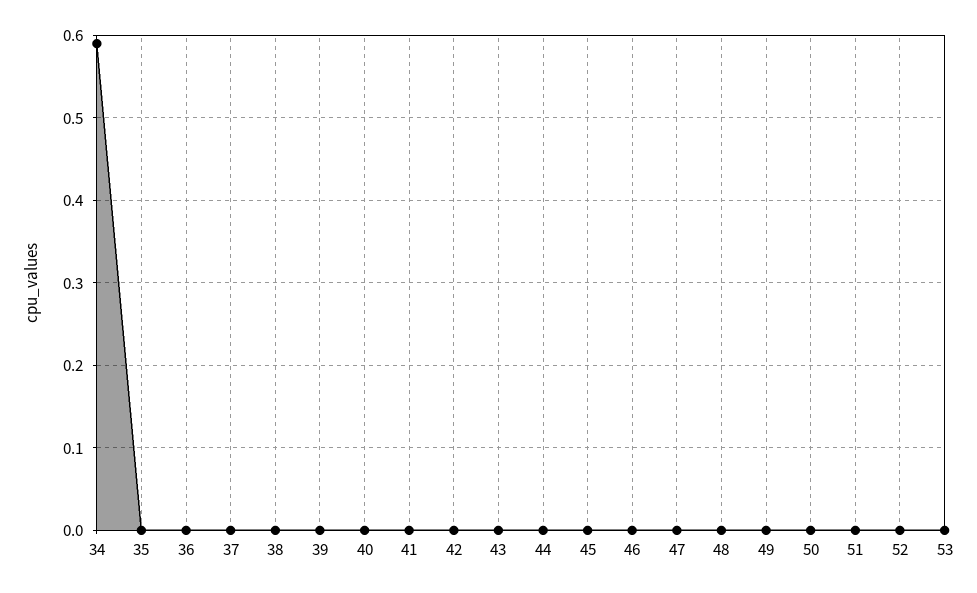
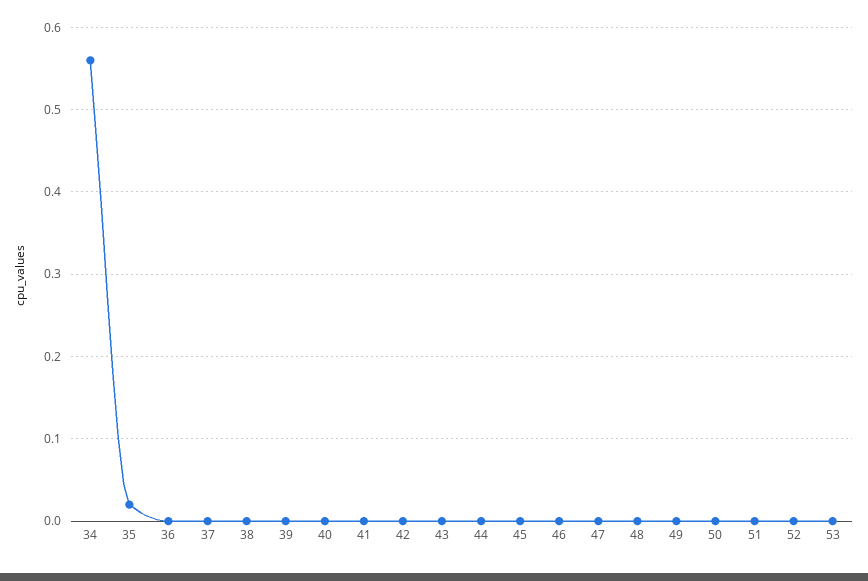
  {
-   "34": 0.59,
+   "34": 0.56,
-   "35": 0,
+   "35": 0.02,
    "36": 0,
    "37": 0,
    "38": 0,
    "39": 0,
    "40": 0,
    "41": 0,
    "42": 0,
    "43": 0,
    "44": 0,
    "45": 0,
    "46": 0,
    "47": 0,
    "48": 0,
    "49": 0,
    "50": 0,
    "51": 0,
    "52": 0,
    "53": 0
  }

